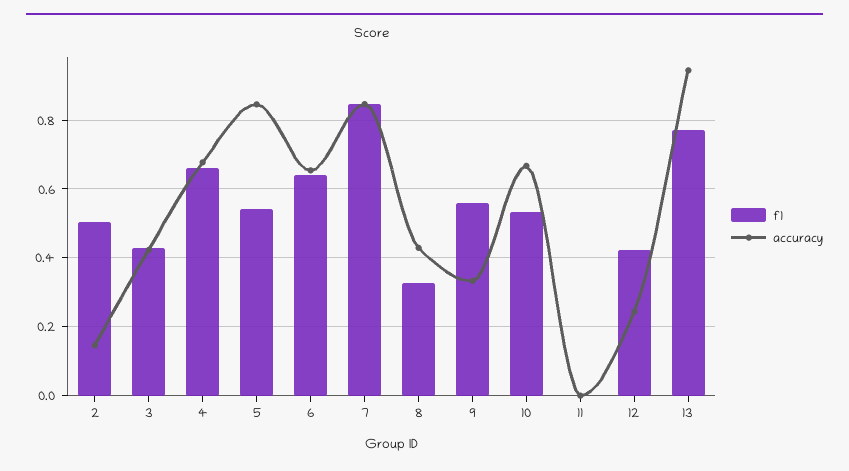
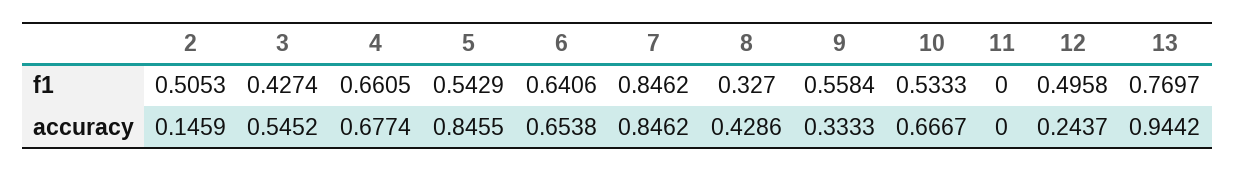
  {
    "f1": {
      "2": 0.5053,
      "3": 0.4274,
      "4": 0.6605,
      "5": 0.5429,
      "6": 0.6406,
      "7": 0.8462,
      "8": 0.327,
      "9": 0.5584,
      "10": 0.5333,
      "11": 0,
-     "12": 0.42,
+     "12": 0.4958,
      "13": 0.7697
    },
    "accuracy": {
      "2": 0.1459,
-     "3": 0.42,
+     "3": 0.5452,
      "4": 0.6774,
      "5": 0.8455,
      "6": 0.6538,
      "7": 0.8462,
      "8": 0.4286,
      "9": 0.3333,
      "10": 0.6667,
      "11": 0,
      "12": 0.2437,
      "13": 0.9442
    }
  }

